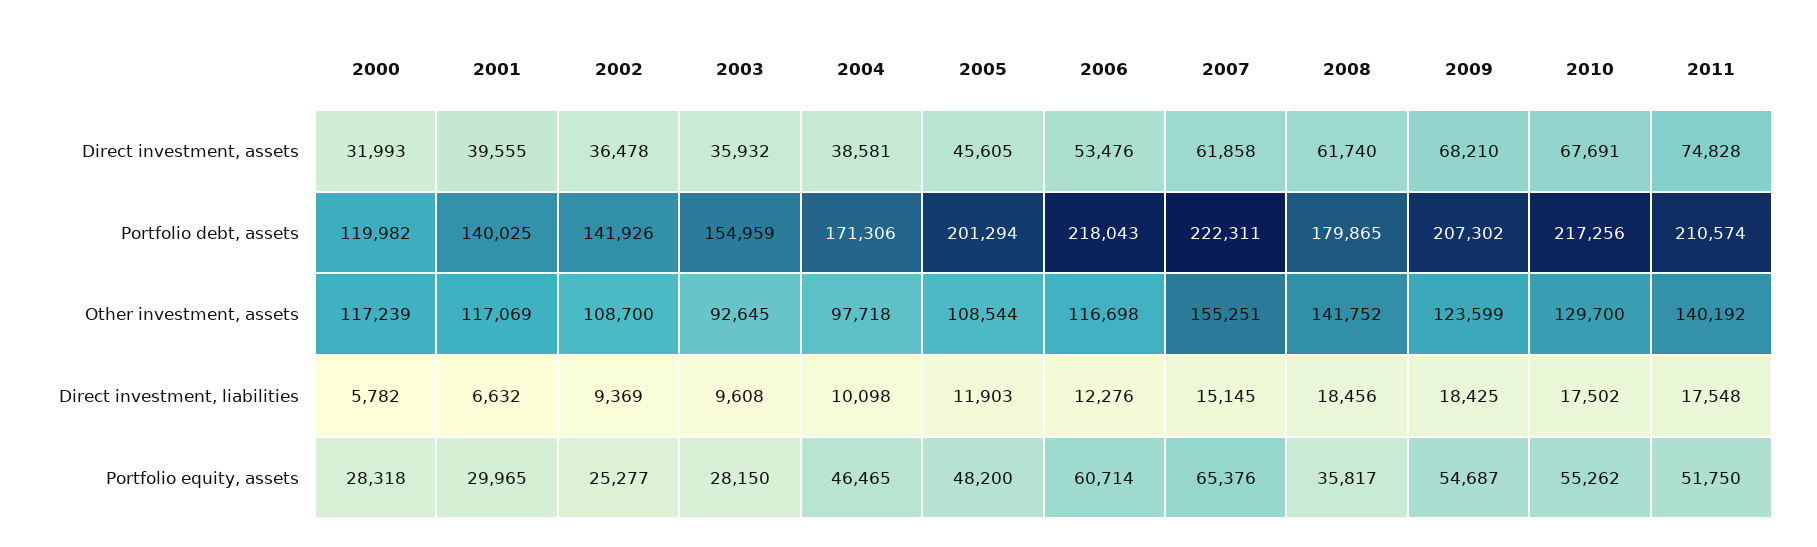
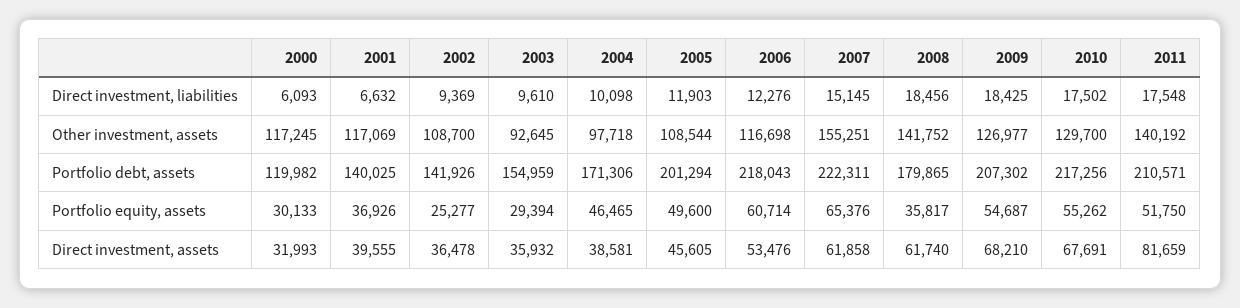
  {
    "2000": {
      "Direct investment, assets": 31993,
      "Portfolio debt, assets": 119982,
-     "Other investment, assets": 117239,
+     "Other investment, assets": 117245,
-     "Direct investment, liabilities": 5782,
+     "Direct investment, liabilities": 6093,
-     "Portfolio equity, assets": 28318
+     "Portfolio equity, assets": 30133
    },
    "2001": {
      "Direct investment, assets": 39555,
      "Portfolio debt, assets": 140025,
      "Other investment, assets": 117069,
      "Direct investment, liabilities": 6632,
-     "Portfolio equity, assets": 29965
+     "Portfolio equity, assets": 36926
    },
    "2002": {
      "Direct investment, assets": 36478,
      "Portfolio debt, assets": 141926,
      "Other investment, assets": 108700,
      "Direct investment, liabilities": 9369,
      "Portfolio equity, assets": 25277
    },
    "2003": {
      "Direct investment, assets": 35932,
      "Portfolio debt, assets": 154959,
      "Other investment, assets": 92645,
-     "Direct investment, liabilities": 9608,
+     "Direct investment, liabilities": 9610,
-     "Portfolio equity, assets": 28150
+     "Portfolio equity, assets": 29394
    },
    "2004": {
      "Direct investment, assets": 38581,
      "Portfolio debt, assets": 171306,
      "Other investment, assets": 97718,
      "Direct investment, liabilities": 10098,
      "Portfolio equity, assets": 46465
    },
    "2005": {
      "Direct investment, assets": 45605,
      "Portfolio debt, assets": 201294,
      "Other investment, assets": 108544,
      "Direct investment, liabilities": 11903,
-     "Portfolio equity, assets": 48200
+     "Portfolio equity, assets": 49600
    },
    "2006": {
      "Direct investment, assets": 53476,
      "Portfolio debt, assets": 218043,
      "Other investment, assets": 116698,
      "Direct investment, liabilities": 12276,
      "Portfolio equity, assets": 60714
    },
    "2007": {
      "Direct investment, assets": 61858,
      "Portfolio debt, assets": 222311,
      "Other investment, assets": 155251,
      "Direct investment, liabilities": 15145,
      "Portfolio equity, assets": 65376
    },
    "2008": {
      "Direct investment, assets": 61740,
      "Portfolio debt, assets": 179865,
      "Other investment, assets": 141752,
      "Direct investment, liabilities": 18456,
      "Portfolio equity, assets": 35817
    },
    "2009": {
      "Direct investment, assets": 68210,
      "Portfolio debt, assets": 207302,
-     "Other investment, assets": 123599,
+     "Other investment, assets": 126977,
      "Direct investment, liabilities": 18425,
      "Portfolio equity, assets": 54687
    },
    "2010": {
      "Direct investment, assets": 67691,
      "Portfolio debt, assets": 217256,
      "Other investment, assets": 129700,
      "Direct investment, liabilities": 17502,
      "Portfolio equity, assets": 55262
    },
    "2011": {
-     "Direct investment, assets": 74828,
+     "Direct investment, assets": 81659,
-     "Portfolio debt, assets": 210574,
+     "Portfolio debt, assets": 210571,
      "Other investment, assets": 140192,
      "Direct investment, liabilities": 17548,
      "Portfolio equity, assets": 51750
    }
  }

